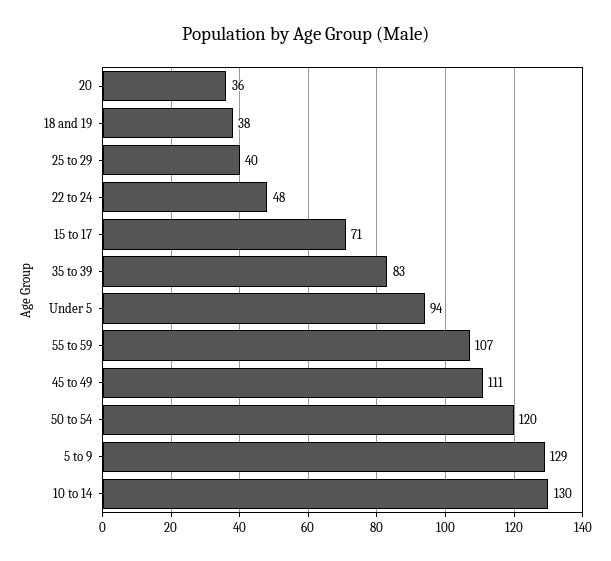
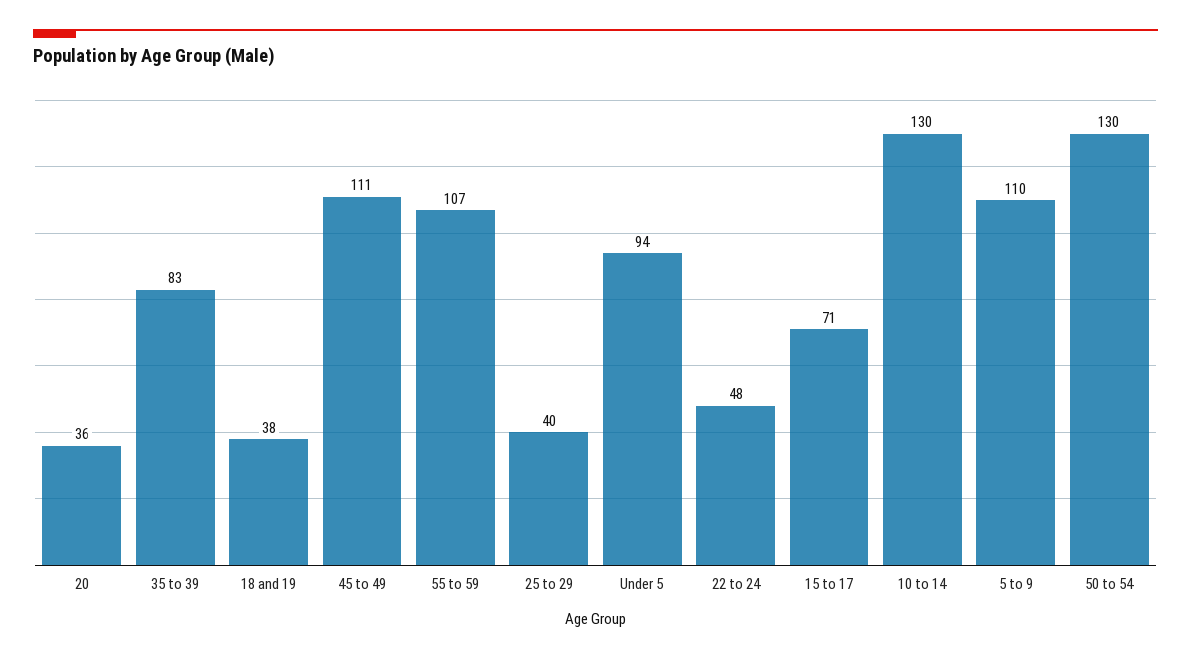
  {
    "20": 36,
    "18 and 19": 38,
    "25 to 29": 40,
    "22 to 24": 48,
    "15 to 17": 71,
    "35 to 39": 83,
    "Under 5": 94,
    "55 to 59": 107,
    "45 to 49": 111,
-   "50 to 54": 120,
+   "50 to 54": 130,
-   "5 to 9": 129,
+   "5 to 9": 110,
    "10 to 14": 130
  }

